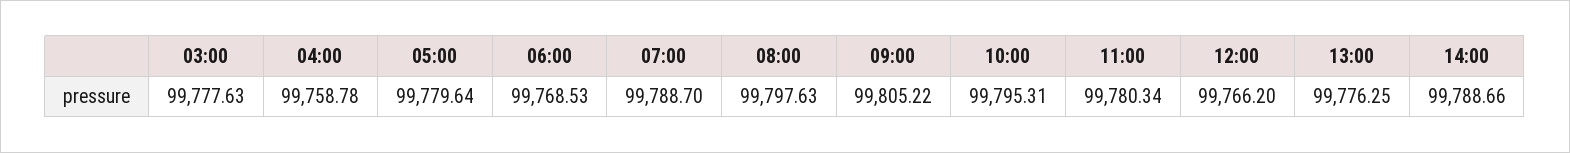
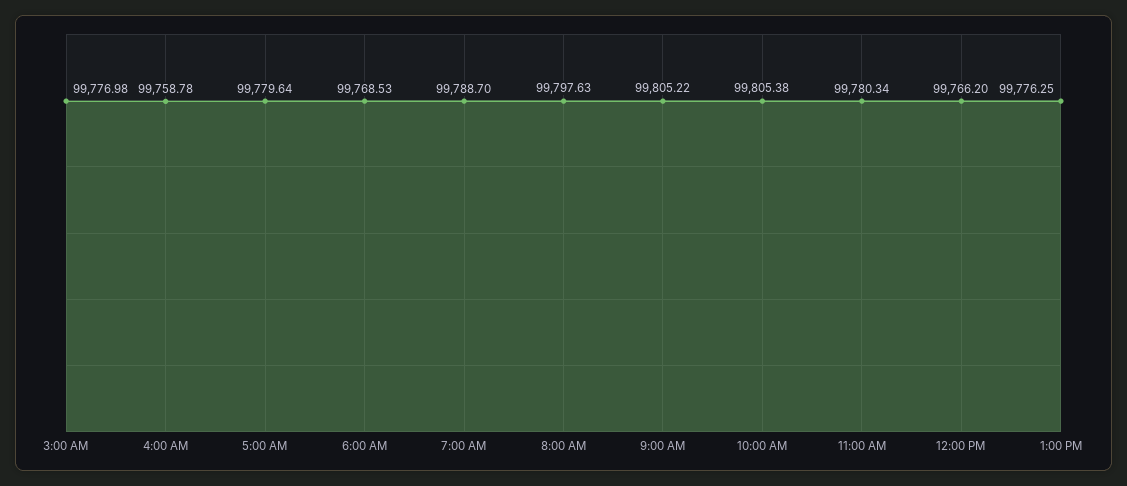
  {
-   "03:00": 99777.63,
+   "03:00": 99776.98,
    "04:00": 99758.78,
    "05:00": 99779.64,
    "06:00": 99768.53,
    "07:00": 99788.7,
    "08:00": 99797.63,
    "09:00": 99805.22,
-   "10:00": 99795.31,
+   "10:00": 99805.38,
    "11:00": 99780.34,
    "12:00": 99766.2,
-   "13:00": 99776.25,
+   "13:00": 99776.25
-   "14:00": 99788.66
  }

